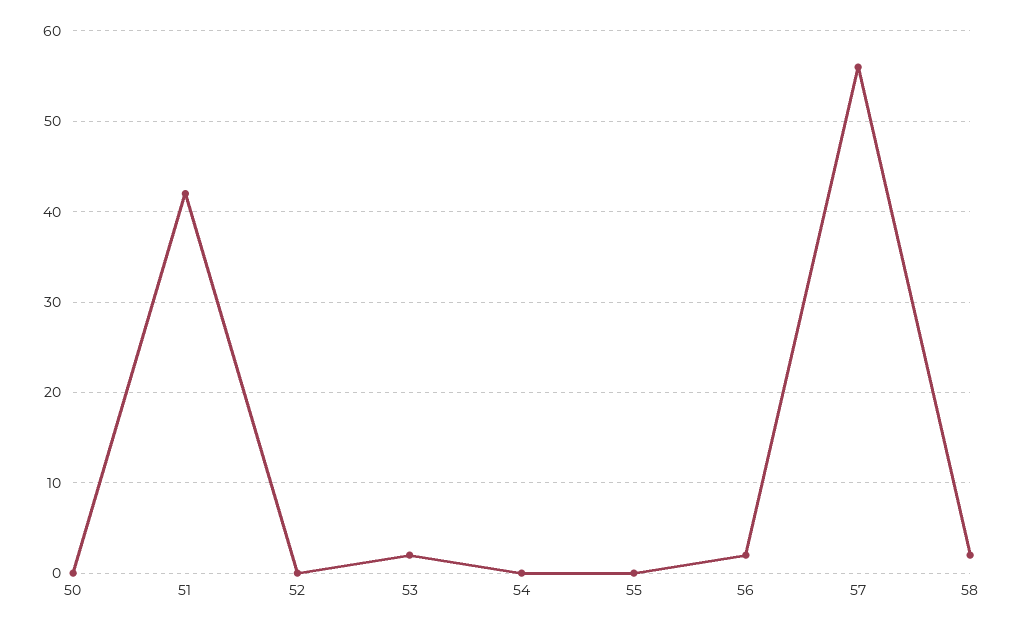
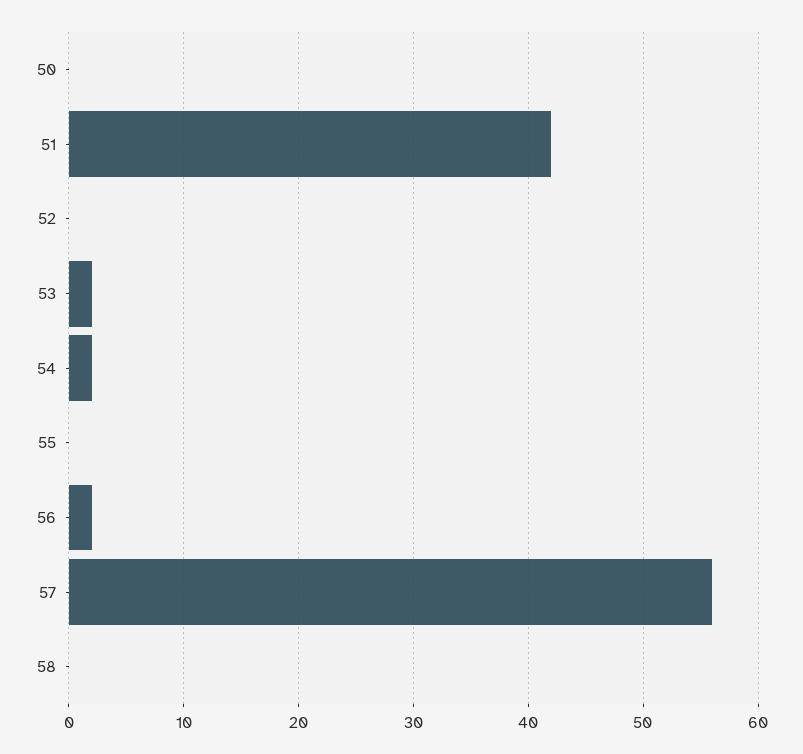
  {
    "50": 0,
    "51": 42,
    "52": 0,
    "53": 2,
-   "54": 0,
+   "54": 2,
    "55": 0,
    "56": 2,
    "57": 56,
-   "58": 2
+   "58": 0
  }

